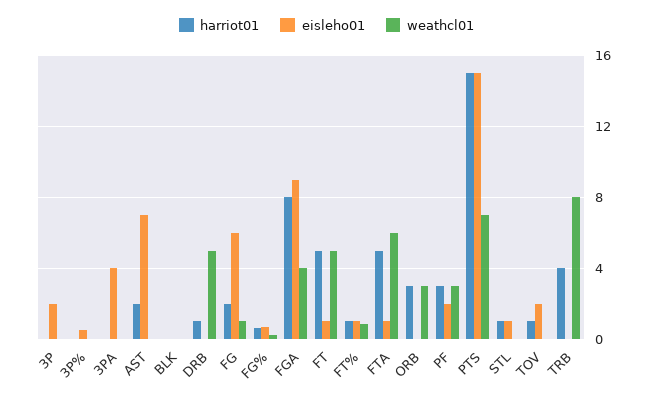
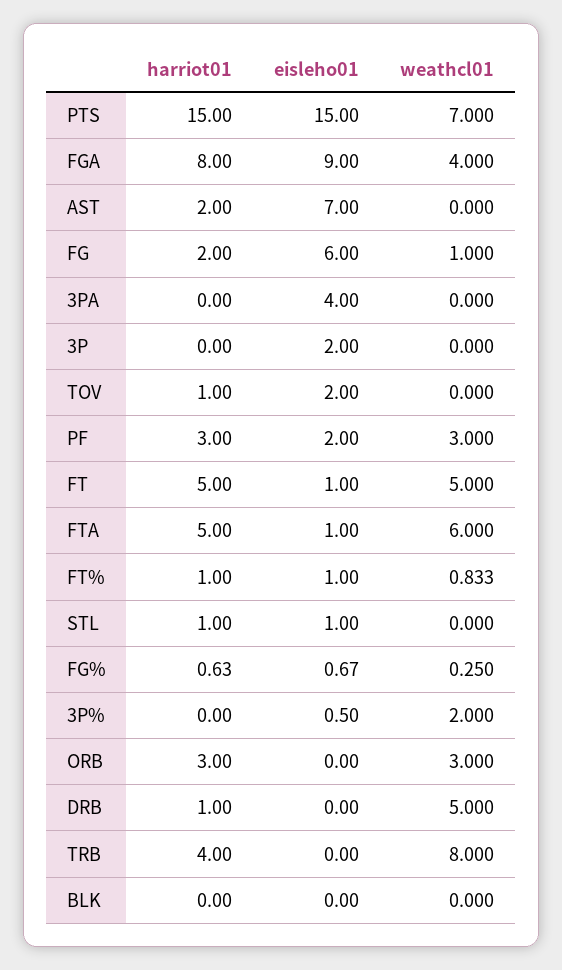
  {
    "harriot01": {
      "3P": 0,
      "3P%": 0,
      "3PA": 0,
      "AST": 2,
      "BLK": 0,
      "DRB": 1,
      "FG": 2,
      "FG%": 0.63,
      "FGA": 8,
      "FT": 5,
      "FT%": 1,
      "FTA": 5,
      "ORB": 3,
      "PF": 3,
      "PTS": 15,
      "STL": 1,
      "TOV": 1,
      "TRB": 4
    },
    "eisleho01": {
      "3P": 2,
      "3P%": 0.5,
      "3PA": 4,
      "AST": 7,
      "BLK": 0,
      "DRB": 0,
      "FG": 6,
      "FG%": 0.67,
      "FGA": 9,
      "FT": 1,
      "FT%": 1,
      "FTA": 1,
      "ORB": 0,
      "PF": 2,
      "PTS": 15,
      "STL": 1,
      "TOV": 2,
      "TRB": 0
    },
    "weathcl01": {
      "3P": 0,
-     "3P%": 0,
+     "3P%": 2,
      "3PA": 0,
      "AST": 0,
      "BLK": 0,
      "DRB": 5,
      "FG": 1,
      "FG%": 0.25,
      "FGA": 4,
      "FT": 5,
      "FT%": 0.833,
      "FTA": 6,
      "ORB": 3,
      "PF": 3,
      "PTS": 7,
      "STL": 0,
      "TOV": 0,
      "TRB": 8
    }
  }

